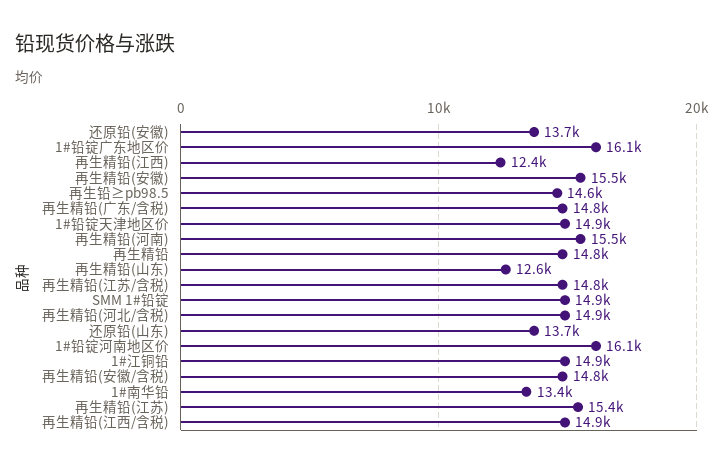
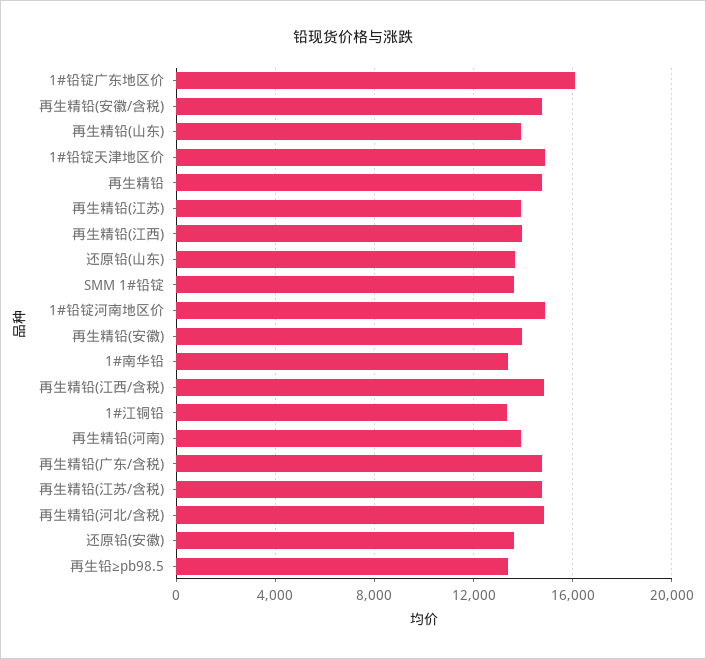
  {
    "还原铅(安徽)": 13700,
    "1#铅锭广东地区价": 16100,
-   "再生精铅(江西)": 12400,
+   "再生精铅(江西)": 14000,
-   "再生精铅(安徽)": 15500,
+   "再生精铅(安徽)": 14000,
-   "再生铅≥pb98.5": 14600,
+   "再生铅≥pb98.5": 13500,
    "再生精铅(广东/含税)": 14800,
    "1#铅锭天津地区价": 14900,
-   "再生精铅(河南)": 15500,
+   "再生精铅(河南)": 14000,
    "再生精铅": 14800,
-   "再生精铅(山东)": 12600,
+   "再生精铅(山东)": 14000,
    "再生精铅(江苏/含税)": 14800,
-   "SMM 1#铅锭": 14900,
+   "SMM 1#铅锭": 13500,
    "再生精铅(河北/含税)": 14900,
    "还原铅(山东)": 13700,
-   "1#铅锭河南地区价": 16100,
+   "1#铅锭河南地区价": 15000,
-   "1#江铜铅": 14900,
+   "1#江铜铅": 13500,
    "再生精铅(安徽/含税)": 14800,
    "1#南华铅": 13400,
-   "再生精铅(江苏)": 15400,
+   "再生精铅(江苏)": 14000,
    "再生精铅(江西/含税)": 14900
  }

